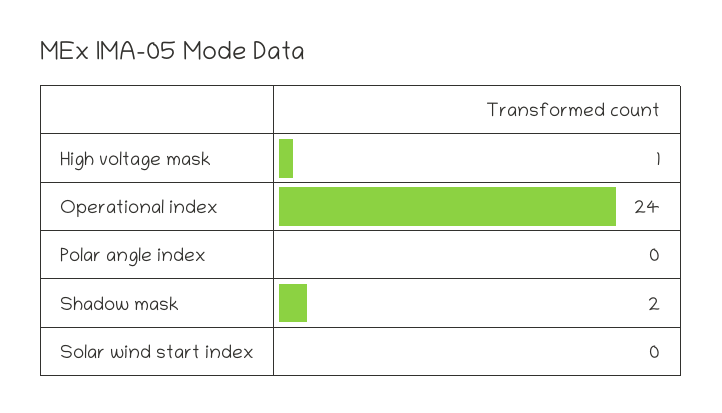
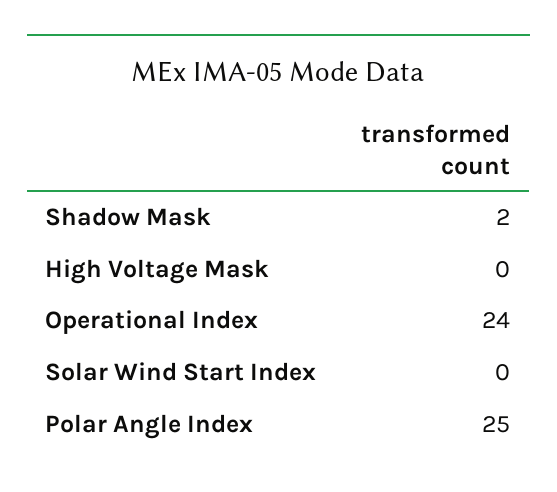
  {
-   "High voltage mask": 1,
+   "High voltage mask": 0,
    "Operational index": 24,
-   "Polar angle index": 0,
+   "Polar angle index": 25,
    "Shadow mask": 2,
    "Solar wind start index": 0
  }

